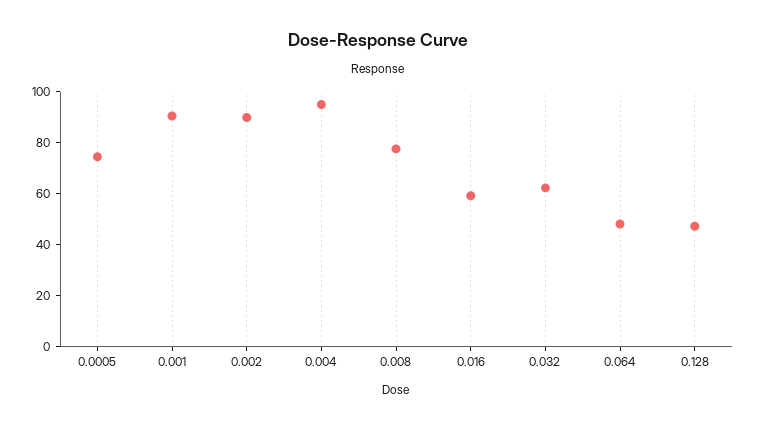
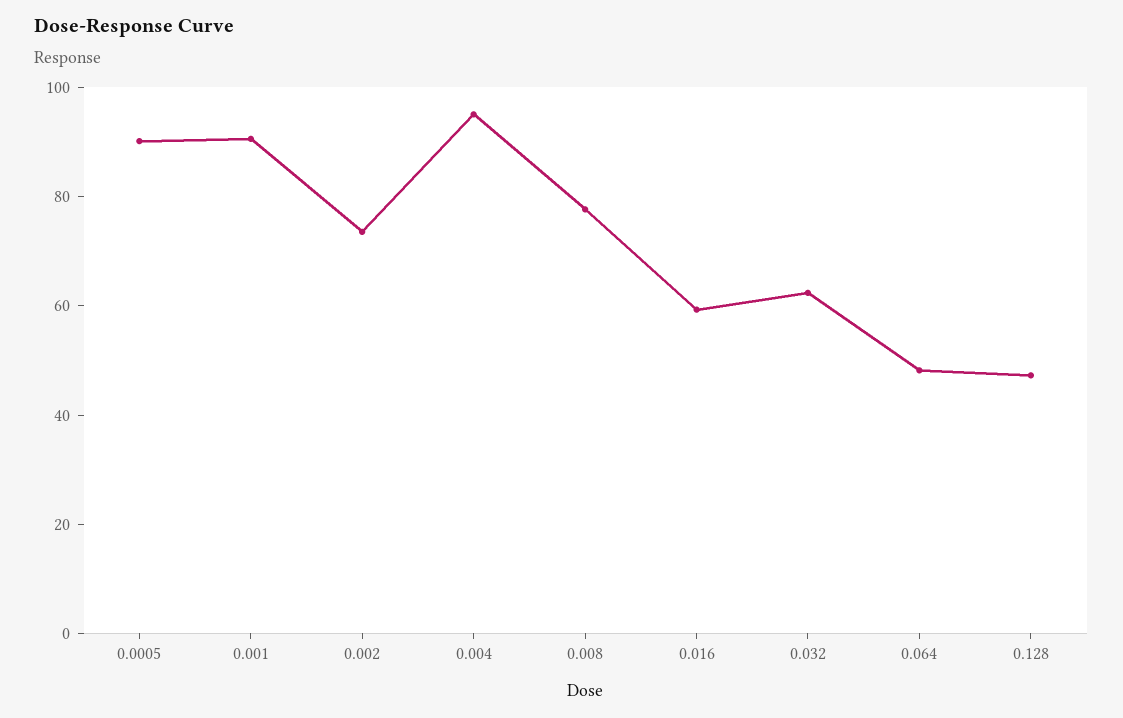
  {
-   "0.0005": 75,
+   "0.0005": 90,
    "0.001": 90,
-   "0.002": 90,
+   "0.002": 75,
    "0.004": 95,
    "0.008": 80,
    "0.016": 60,
    "0.032": 60,
    "0.064": 50,
    "0.128": 45
  }

